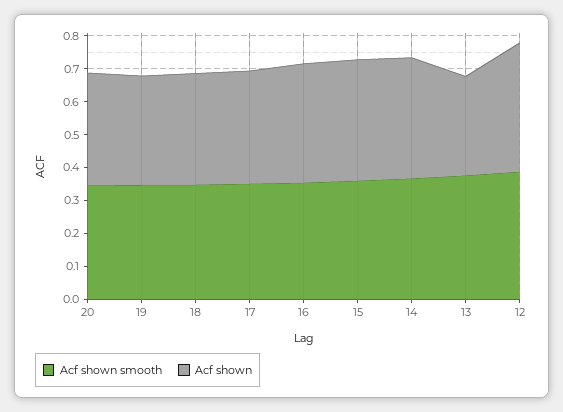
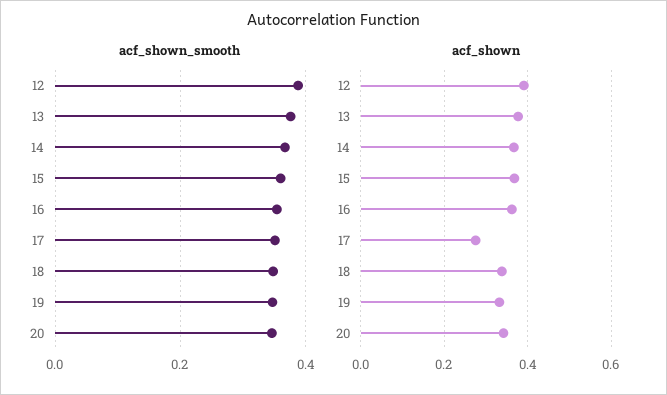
  {
    "Acf shown smooth": {
      "20": 0.34,
      "19": 0.34,
      "18": 0.34,
      "17": 0.36,
      "16": 0.36,
      "15": 0.36,
      "14": 0.36,
      "13": 0.38,
      "12": 0.38
    },
    "Acf shown": {
      "20": 0.34,
      "19": 0.34,
      "18": 0.34,
-     "17": 0.35,
+     "17": 0.28,
      "16": 0.36,
      "15": 0.36,
      "14": 0.36,
-     "13": 0.3,
+     "13": 0.38,
      "12": 0.4
    }
  }

